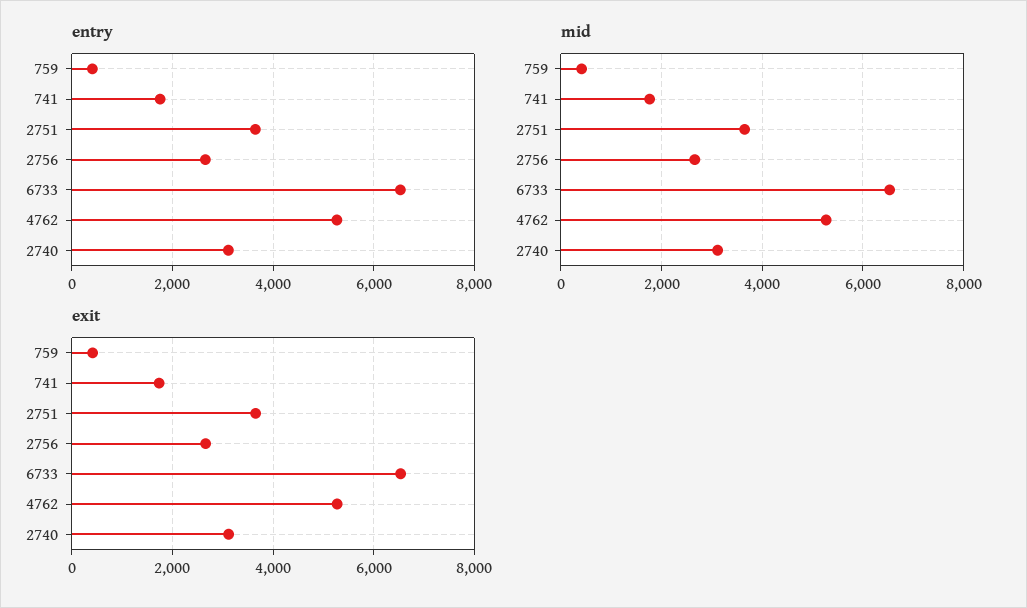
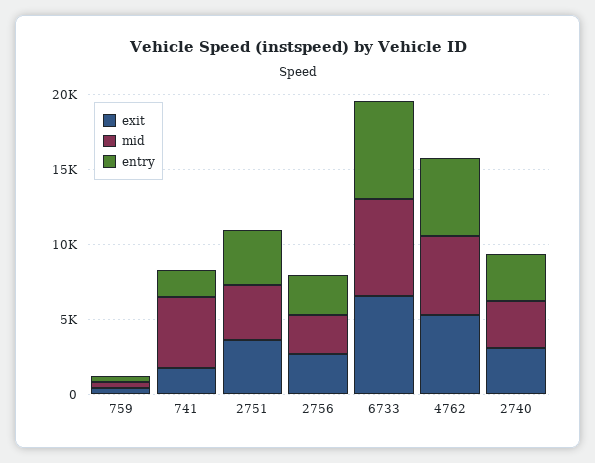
  {
    "entry": {
      "759": 400,
      "741": 1800,
      "2751": 3600,
      "2756": 2600,
      "6733": 6600,
      "4762": 5200,
      "2740": 3200
    },
    "mid": {
      "759": 400,
-     "741": 1800,
+     "741": 5000,
      "2751": 3600,
      "2756": 2600,
      "6733": 6600,
      "4762": 5200,
      "2740": 3200
    },
    "exit": {
      "759": 400,
      "741": 1800,
      "2751": 3600,
      "2756": 2600,
      "6733": 6600,
      "4762": 5200,
      "2740": 3200
    }
  }

